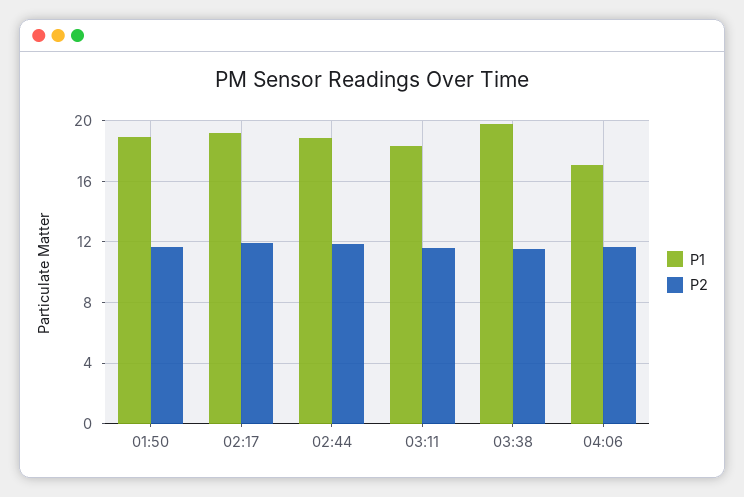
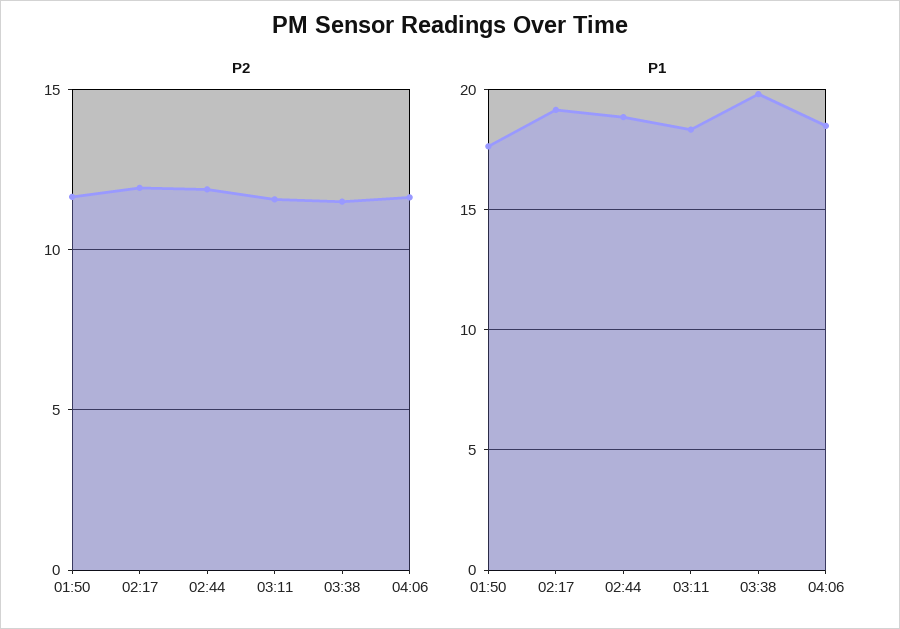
  {
    "P1": {
-     "01:50": 19,
+     "01:50": 17.5,
      "02:17": 19,
      "02:44": 19,
      "03:11": 18.5,
      "03:38": 20,
-     "04:06": 17
+     "04:06": 18.5
    },
    "P2": {
      "01:50": 11.5,
      "02:17": 12,
      "02:44": 12,
      "03:11": 11.5,
      "03:38": 11.5,
      "04:06": 11.5
    }
  }

